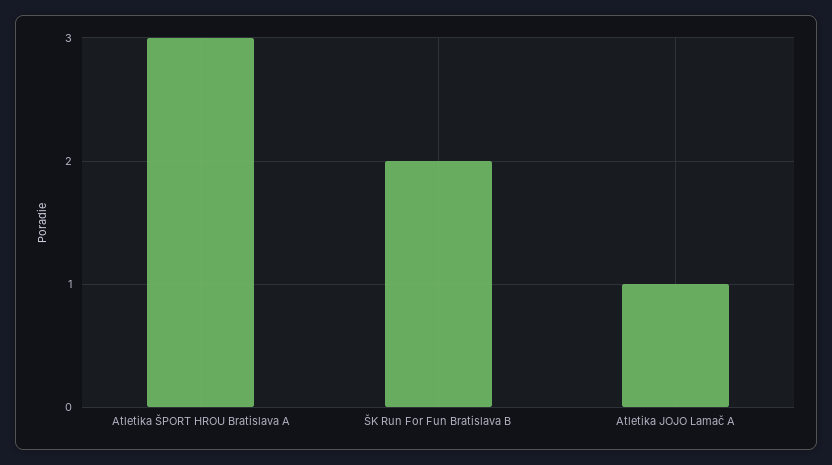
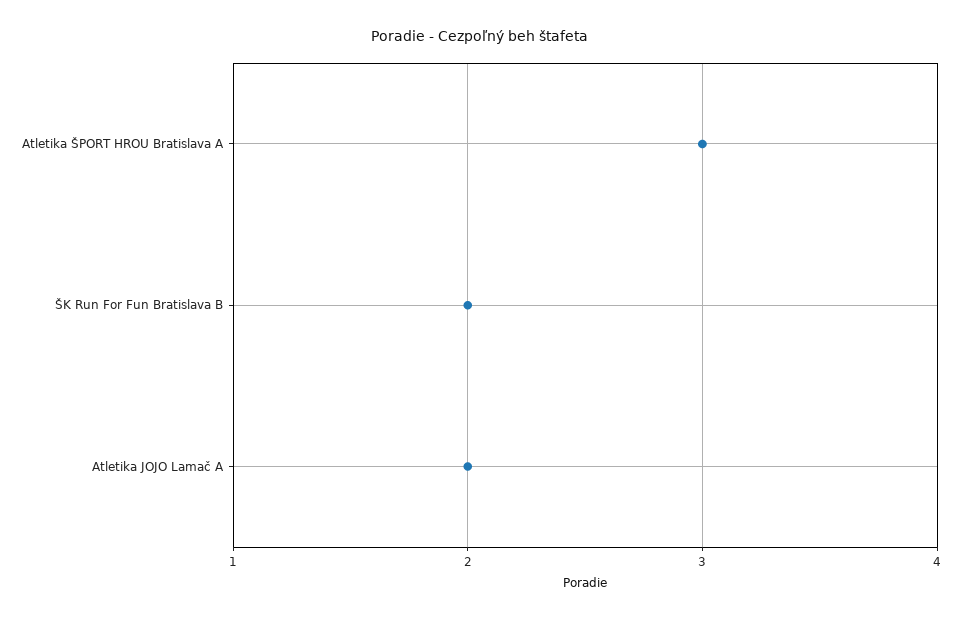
  {
    "Atletika ŠPORT HROU Bratislava A": 3,
    "ŠK Run For Fun Bratislava B": 2,
-   "Atletika JOJO Lamač A": 1
+   "Atletika JOJO Lamač A": 2
  }

